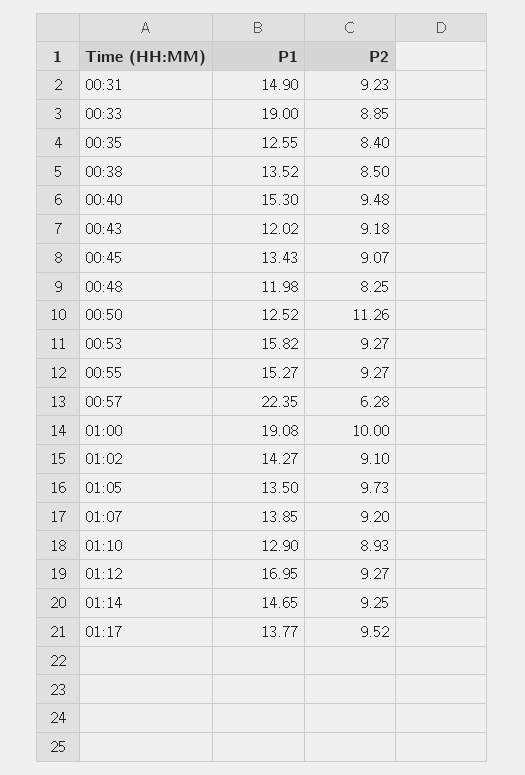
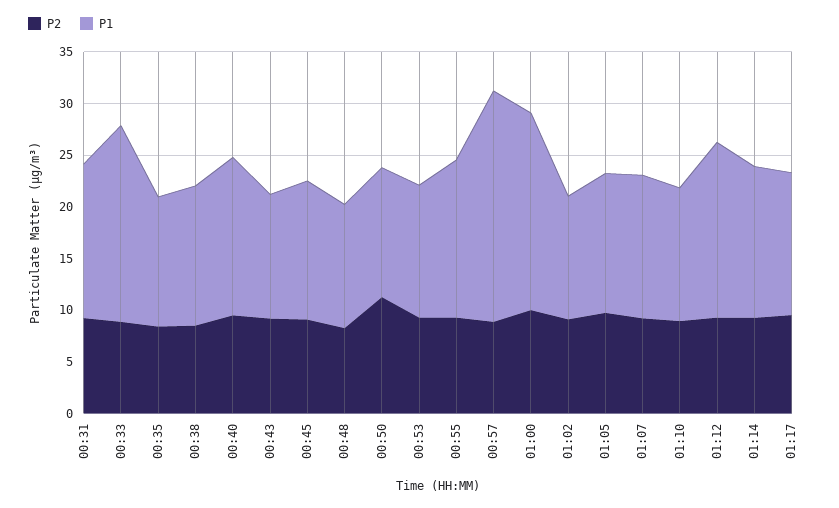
  {
    "P1": {
      "00:31": 14.9,
      "00:33": 19,
      "00:35": 12.55,
      "00:38": 13.52,
      "00:40": 15.3,
      "00:43": 12.02,
      "00:45": 13.43,
      "00:48": 11.98,
      "00:50": 12.52,
-     "00:53": 15.82,
+     "00:53": 13,
      "00:55": 15.27,
      "00:57": 22.35,
      "01:00": 19.08,
-     "01:02": 14.27,
+     "01:02": 12,
      "01:05": 13.5,
      "01:07": 13.85,
      "01:10": 12.9,
      "01:12": 16.95,
      "01:14": 14.65,
      "01:17": 13.77
    },
    "P2": {
      "00:31": 9.23,
      "00:33": 8.85,
      "00:35": 8.4,
      "00:38": 8.5,
      "00:40": 9.48,
      "00:43": 9.18,
      "00:45": 9.07,
      "00:48": 8.25,
      "00:50": 11.26,
      "00:53": 9.27,
      "00:55": 9.27,
-     "00:57": 6.28,
+     "00:57": 9,
      "01:00": 10,
      "01:02": 9.1,
      "01:05": 9.73,
      "01:07": 9.2,
      "01:10": 8.93,
      "01:12": 9.27,
      "01:14": 9.25,
      "01:17": 9.52
    }
  }

